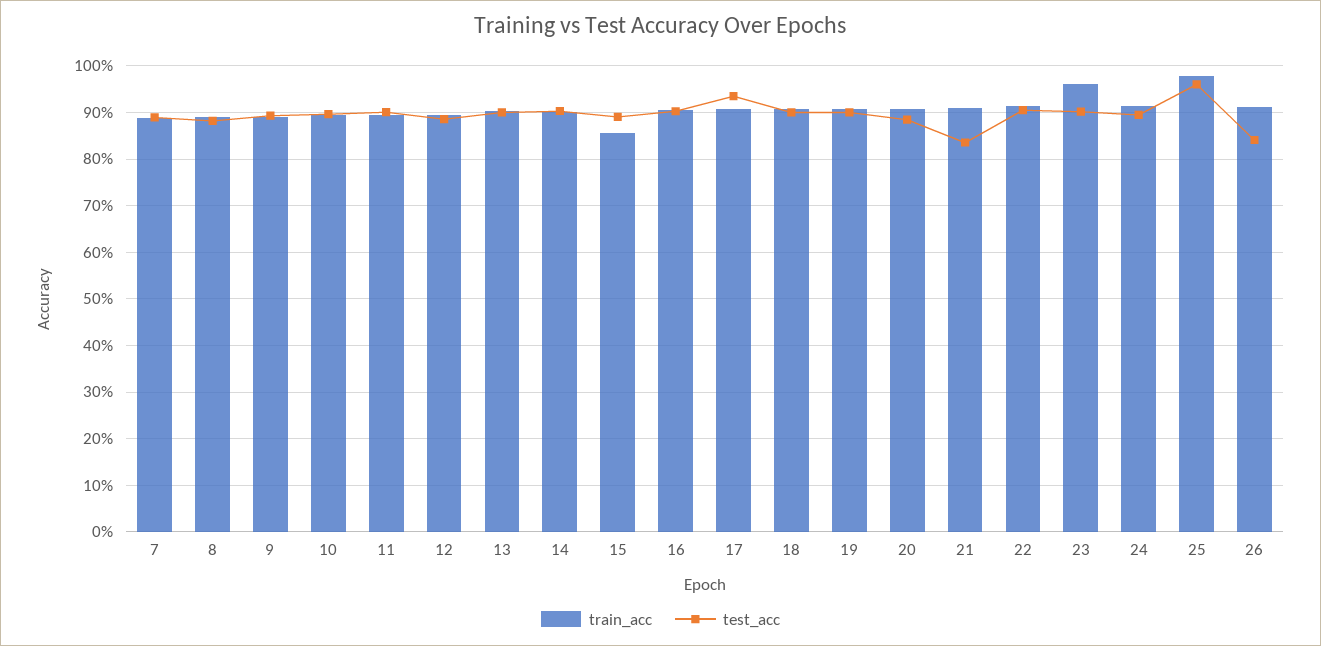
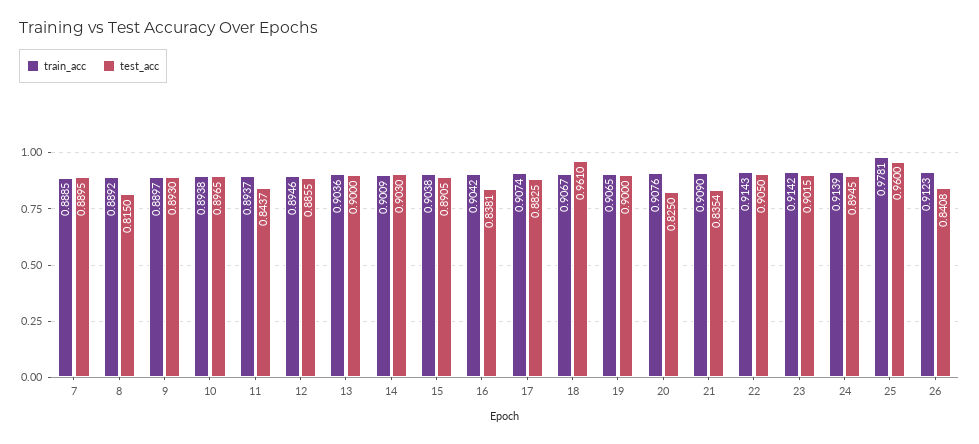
  {
    "train_acc": {
      "7": 0.8885,
      "8": 0.8892,
      "9": 0.8897,
      "10": 0.8938,
      "11": 0.8937,
      "12": 0.8946,
      "13": 0.9036,
      "14": 0.9009,
-     "15": 0.86,
+     "15": 0.9038,
      "16": 0.9042,
      "17": 0.9074,
      "18": 0.9067,
      "19": 0.9065,
      "20": 0.9076,
      "21": 0.909,
      "22": 0.9143,
-     "23": 0.96,
+     "23": 0.9142,
      "24": 0.9139,
      "25": 0.9781,
      "26": 0.9123
    },
    "test_acc": {
      "7": 0.8895,
-     "8": 0.88,
+     "8": 0.815,
      "9": 0.893,
      "10": 0.8965,
-     "11": 0.9,
+     "11": 0.8437,
      "12": 0.8855,
      "13": 0.9,
      "14": 0.903,
      "15": 0.8905,
-     "16": 0.9,
+     "16": 0.8381,
-     "17": 0.94,
+     "17": 0.8825,
-     "18": 0.9,
+     "18": 0.961,
      "19": 0.9,
-     "20": 0.88,
+     "20": 0.825,
      "21": 0.8354,
      "22": 0.905,
      "23": 0.9015,
      "24": 0.8945,
      "25": 0.96,
      "26": 0.8408
    }
  }

